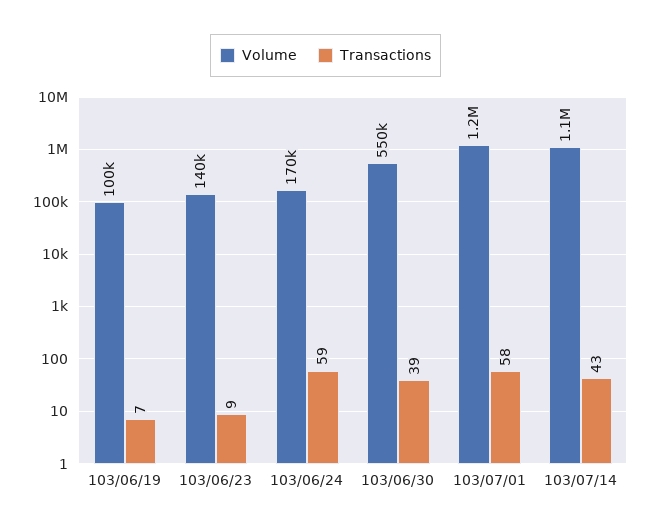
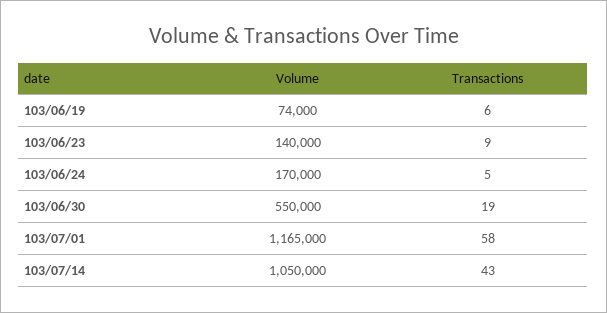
  {
    "Volume": {
-     "103/06/19": 100000,
+     "103/06/19": 74000,
      "103/06/23": 140000,
      "103/06/24": 170000,
      "103/06/30": 550000,
      "103/07/01": 1165000,
      "103/07/14": 1050000
    },
    "Transactions": {
-     "103/06/19": 7,
+     "103/06/19": 6,
      "103/06/23": 9,
-     "103/06/24": 59,
+     "103/06/24": 5,
-     "103/06/30": 39,
+     "103/06/30": 19,
      "103/07/01": 58,
      "103/07/14": 43
    }
  }

